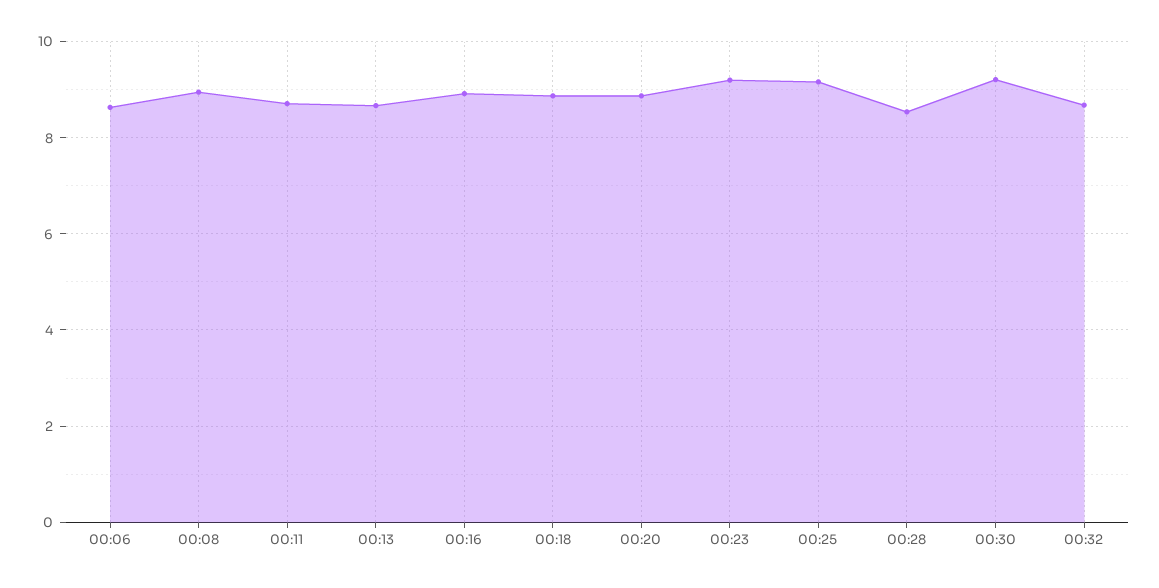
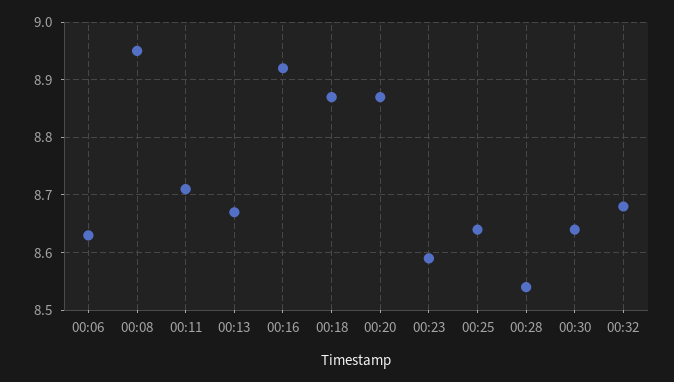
  {
    "00:06": 8.65,
    "00:08": 8.95,
    "00:11": 8.7,
    "00:13": 8.65,
    "00:16": 8.9,
    "00:18": 8.85,
    "00:20": 8.85,
-   "00:23": 9.2,
+   "00:23": 8.6,
-   "00:25": 9.2,
+   "00:25": 8.65,
    "00:28": 8.55,
-   "00:30": 9.2,
+   "00:30": 8.65,
    "00:32": 8.7
  }

